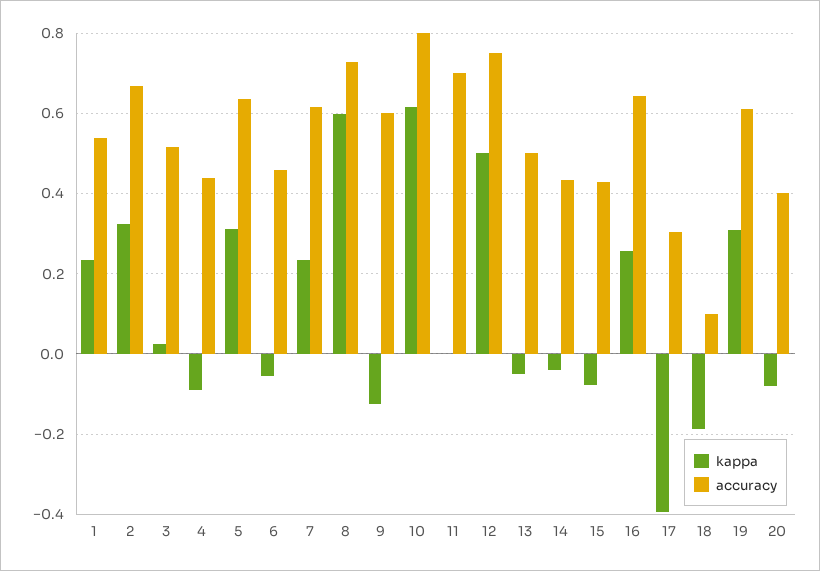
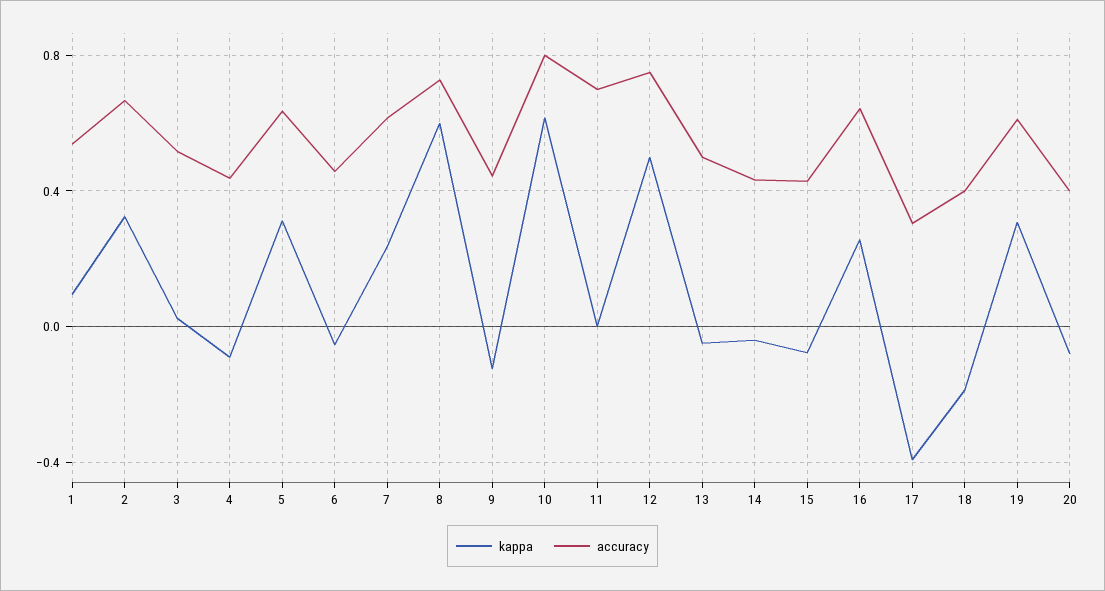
  {
    "kappa": {
-     "1": 0.24,
+     "1": 0.1,
      "2": 0.32,
      "3": 0.02,
      "4": -0.1,
      "5": 0.32,
      "6": -0.06,
      "7": 0.24,
      "8": 0.6,
      "9": -0.12,
      "10": 0.62,
      "11": 0,
      "12": 0.5,
      "13": -0.04,
      "14": -0.04,
      "15": -0.08,
      "16": 0.26,
      "17": -0.4,
      "18": -0.18,
      "19": 0.3,
      "20": -0.08
    },
    "accuracy": {
      "1": 0.54,
      "2": 0.66,
      "3": 0.52,
      "4": 0.44,
      "5": 0.64,
      "6": 0.46,
      "7": 0.62,
      "8": 0.72,
-     "9": 0.6,
+     "9": 0.45,
      "10": 0.8,
      "11": 0.7,
      "12": 0.76,
      "13": 0.5,
      "14": 0.44,
      "15": 0.42,
      "16": 0.64,
      "17": 0.3,
-     "18": 0.1,
+     "18": 0.4,
      "19": 0.62,
      "20": 0.4
    }
  }

